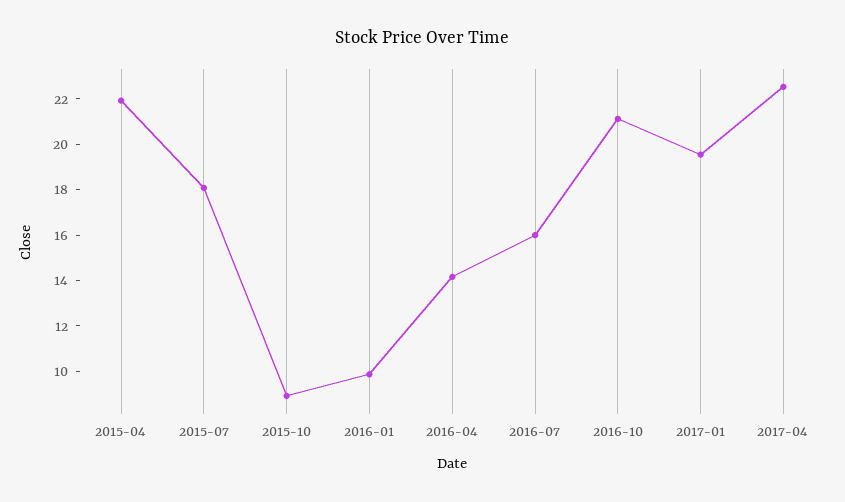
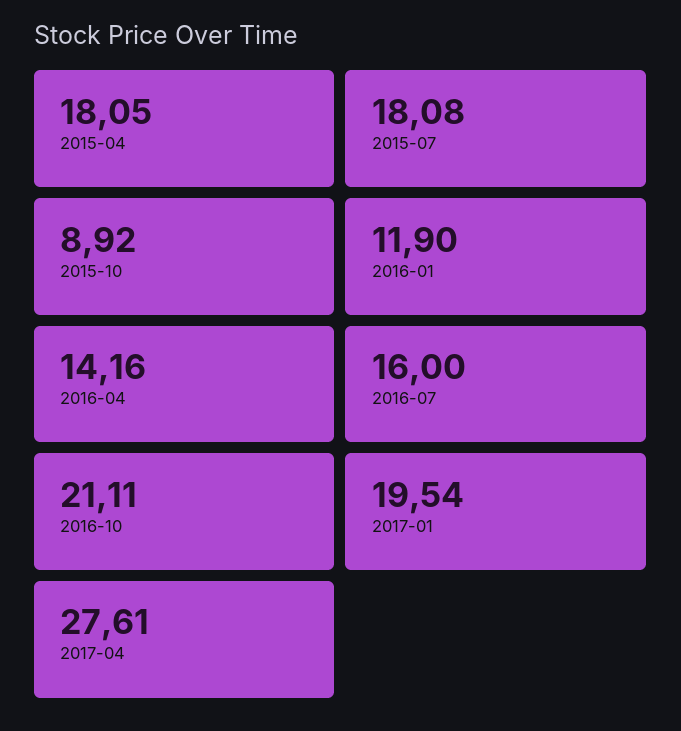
  {
-   "2015-04": 22,
+   "2015-04": 18.05,
    "2015-07": 18.08,
    "2015-10": 8.92,
-   "2016-01": 10,
+   "2016-01": 11.9,
    "2016-04": 14.16,
    "2016-07": 16,
    "2016-10": 21.11,
    "2017-01": 19.54,
-   "2017-04": 22.5
+   "2017-04": 27.61
  }

